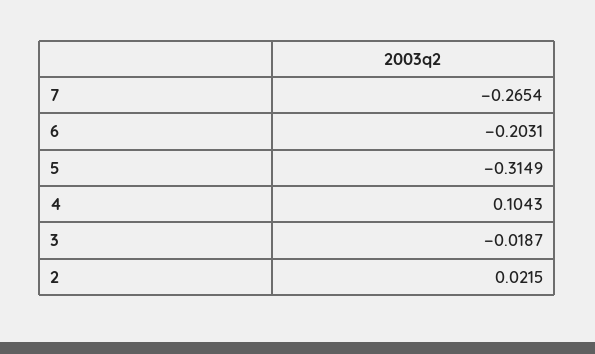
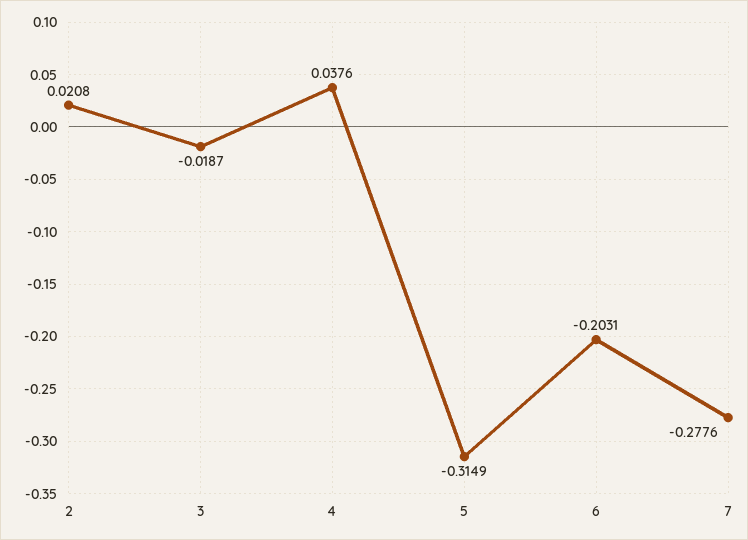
  {
-   "7": -0.2654,
+   "7": -0.2776,
    "6": -0.2031,
    "5": -0.3149,
-   "4": 0.1043,
+   "4": 0.0376,
    "3": -0.0187,
-   "2": 0.0215
+   "2": 0.0208
  }

